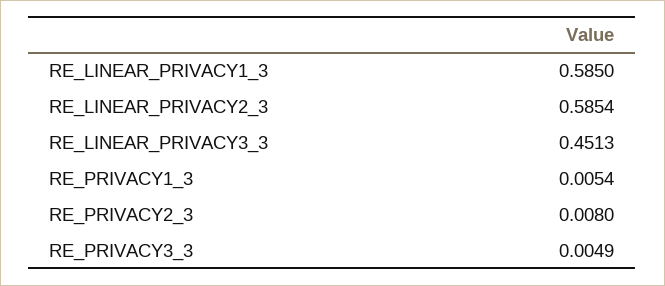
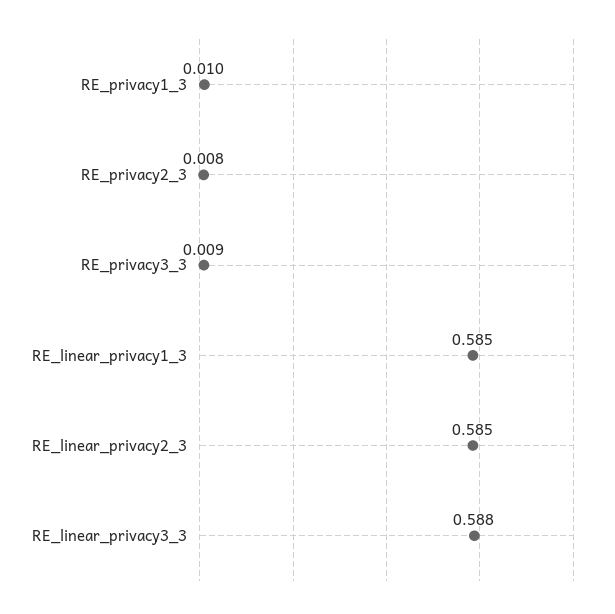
  {
    "RE_LINEAR_PRIVACY1_3": 0.585,
    "RE_LINEAR_PRIVACY2_3": 0.5854,
-   "RE_LINEAR_PRIVACY3_3": 0.4513,
+   "RE_LINEAR_PRIVACY3_3": 0.588,
-   "RE_PRIVACY1_3": 0.0054,
+   "RE_PRIVACY1_3": 0.01,
    "RE_PRIVACY2_3": 0.008,
-   "RE_PRIVACY3_3": 0.0049
+   "RE_PRIVACY3_3": 0.009
  }

